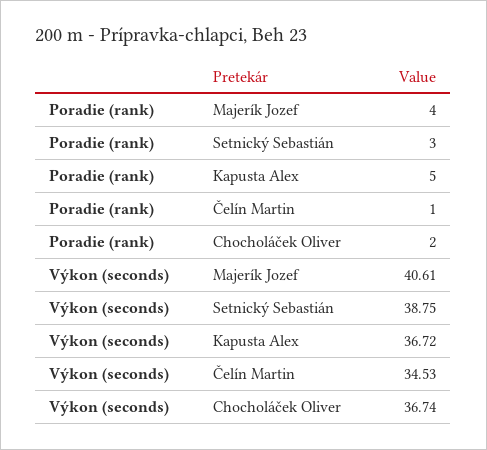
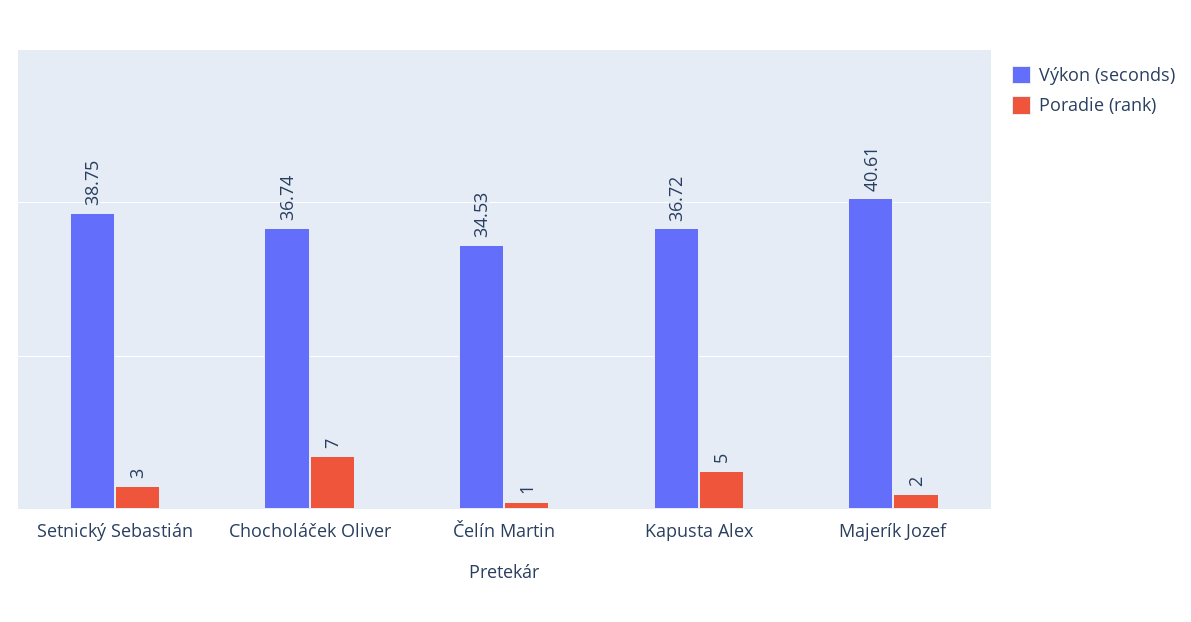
  {
    "Poradie (rank)": {
-     "Majerík Jozef": 4,
+     "Majerík Jozef": 2,
      "Setnický Sebastián": 3,
      "Kapusta Alex": 5,
      "Čelín Martin": 1,
-     "Chocholáček Oliver": 2
+     "Chocholáček Oliver": 7
    },
    "Výkon (seconds)": {
      "Majerík Jozef": 40.61,
      "Setnický Sebastián": 38.75,
      "Kapusta Alex": 36.72,
      "Čelín Martin": 34.53,
      "Chocholáček Oliver": 36.74
    }
  }

